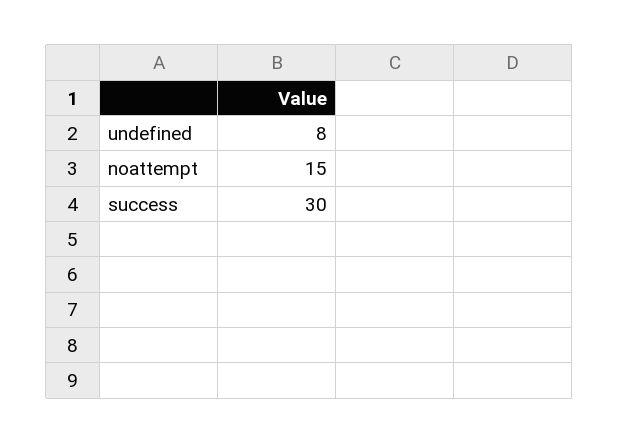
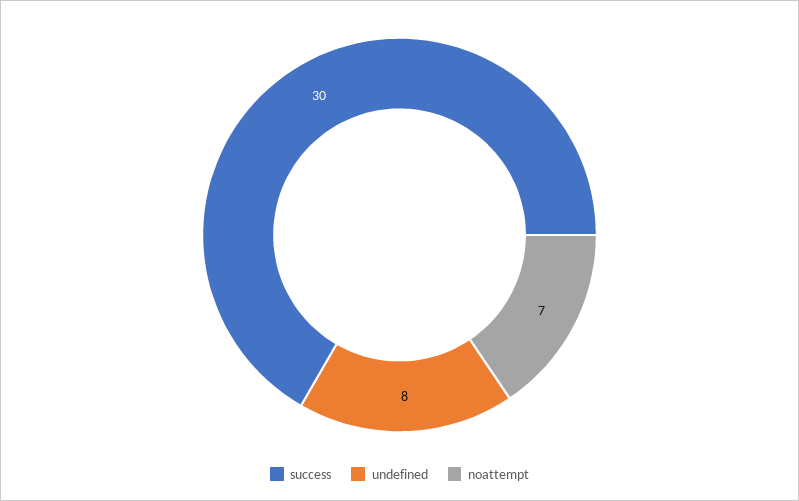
  {
    "undefined": 8,
-   "noattempt": 15,
+   "noattempt": 7,
    "success": 30
  }

